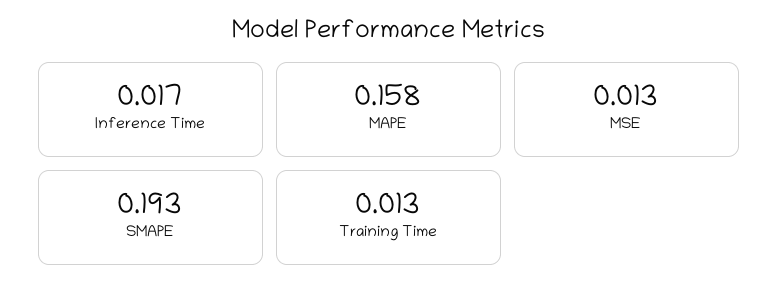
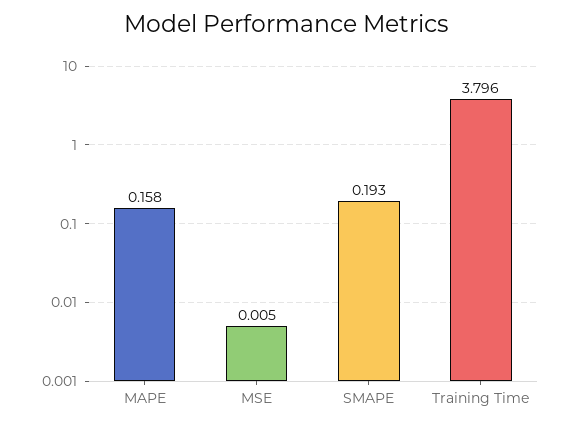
  {
-   "Inference Time": 0.017,
    "MAPE": 0.158,
-   "MSE": 0.013,
+   "MSE": 0.005,
    "SMAPE": 0.193,
-   "Training Time": 0.013
+   "Training Time": 3.796
  }

